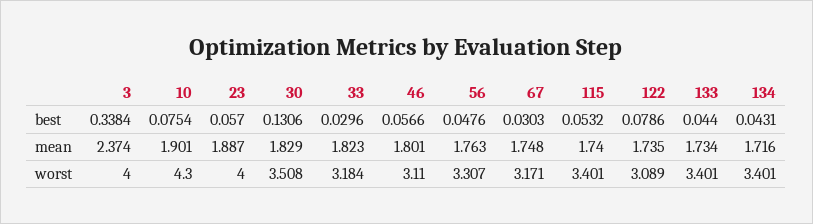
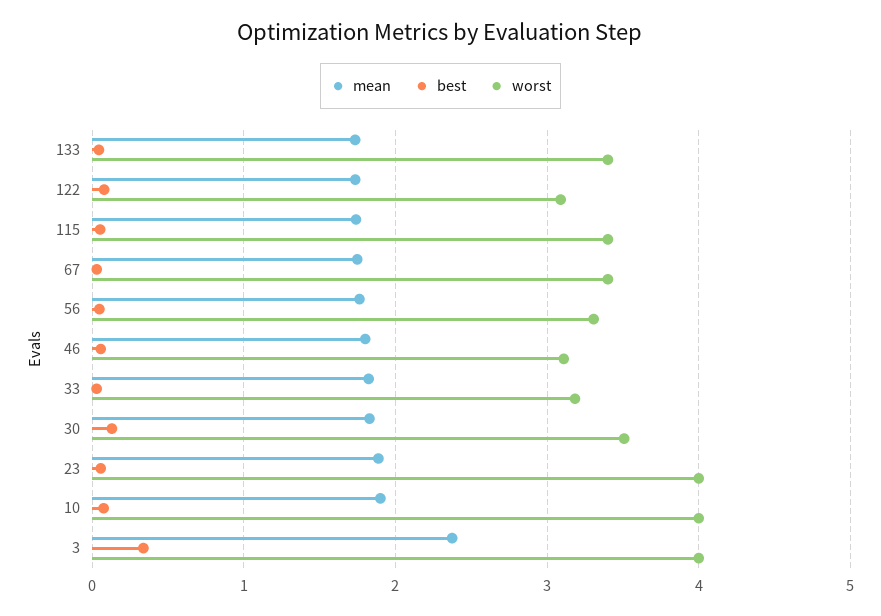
  {
    "best": {
      "3": 0.3384,
      "10": 0.0754,
      "23": 0.057,
      "30": 0.1306,
      "33": 0.0296,
      "46": 0.0566,
      "56": 0.0476,
      "67": 0.0303,
      "115": 0.0532,
      "122": 0.0786,
-     "133": 0.044,
+     "133": 0.044
-     "134": 0.0431
    },
    "mean": {
      "3": 2.374,
      "10": 1.901,
      "23": 1.887,
      "30": 1.829,
      "33": 1.823,
      "46": 1.801,
      "56": 1.763,
      "67": 1.748,
      "115": 1.74,
      "122": 1.735,
-     "133": 1.734,
+     "133": 1.734
-     "134": 1.716
    },
    "worst": {
      "3": 4,
-     "10": 4.3,
+     "10": 4,
      "23": 4,
      "30": 3.508,
      "33": 3.184,
      "46": 3.11,
      "56": 3.307,
-     "67": 3.171,
+     "67": 3.4,
      "115": 3.401,
      "122": 3.089,
-     "133": 3.401,
+     "133": 3.401
-     "134": 3.401
    }
  }

